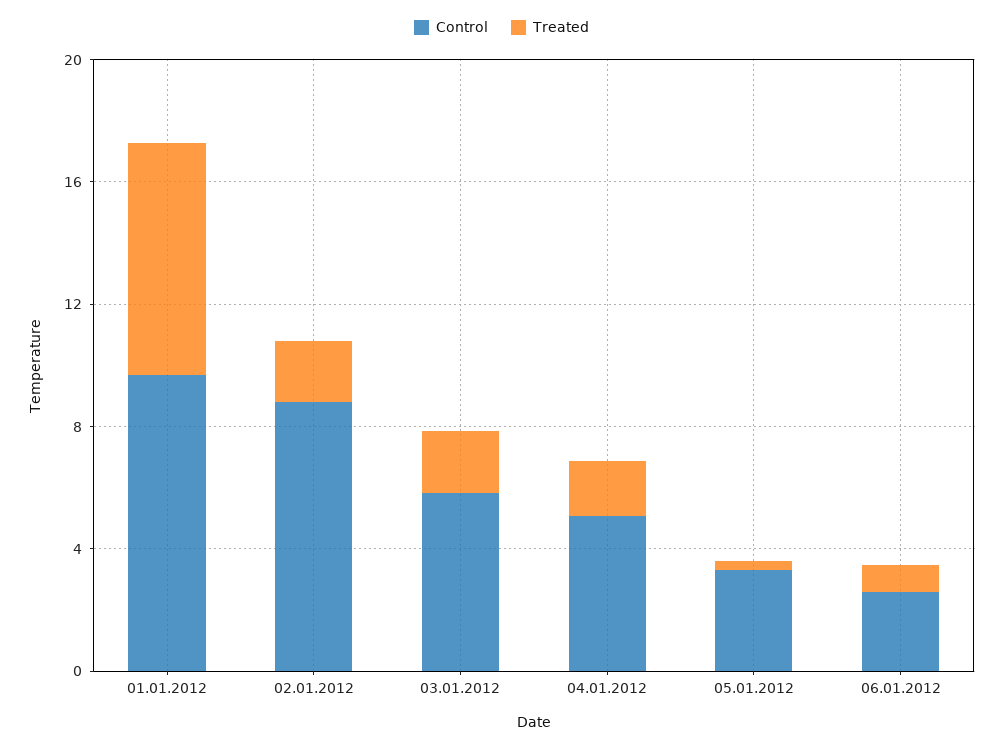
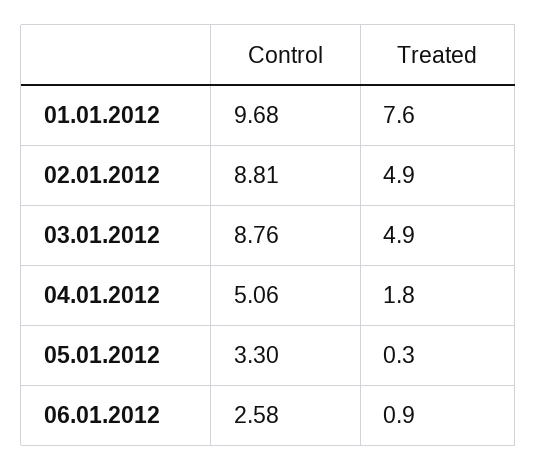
  {
    "Control": {
      "01.01.2012": 9.68,
      "02.01.2012": 8.81,
-     "03.01.2012": 6,
+     "03.01.2012": 8.76,
      "04.01.2012": 5.06,
      "05.01.2012": 3.3,
      "06.01.2012": 2.58
    },
    "Treated": {
      "01.01.2012": 7.6,
-     "02.01.2012": 2,
+     "02.01.2012": 4.9,
-     "03.01.2012": 2,
+     "03.01.2012": 4.9,
      "04.01.2012": 1.8,
      "05.01.2012": 0.3,
      "06.01.2012": 0.9
    }
  }

